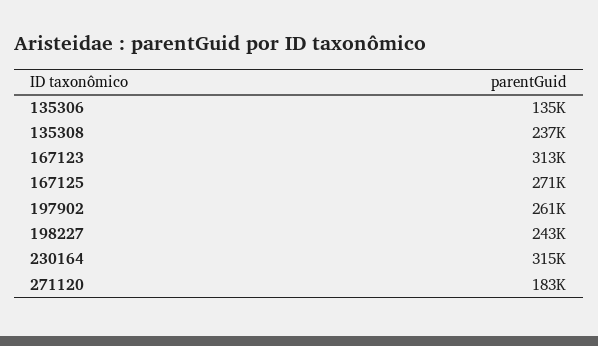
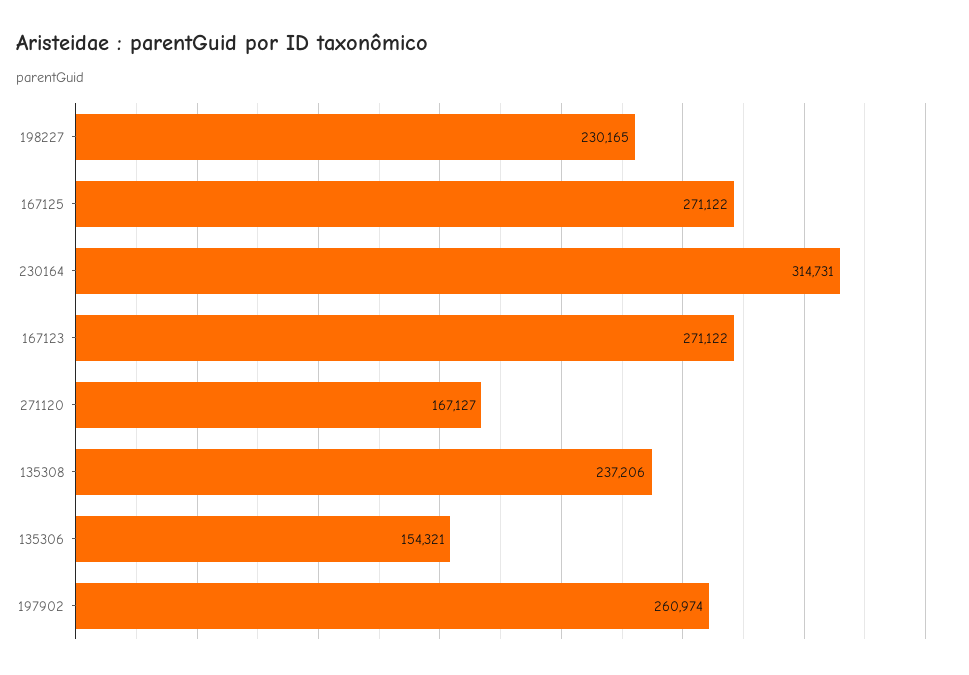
  {
-   "135306": 135000,
+   "135306": 154321,
    "135308": 237206,
-   "167123": 313000,
+   "167123": 271122,
    "167125": 271122,
    "197902": 260974,
-   "198227": 243000,
+   "198227": 230165,
    "230164": 314731,
-   "271120": 183000
+   "271120": 167127
  }

